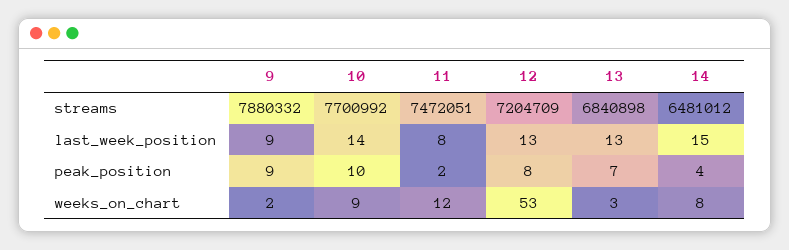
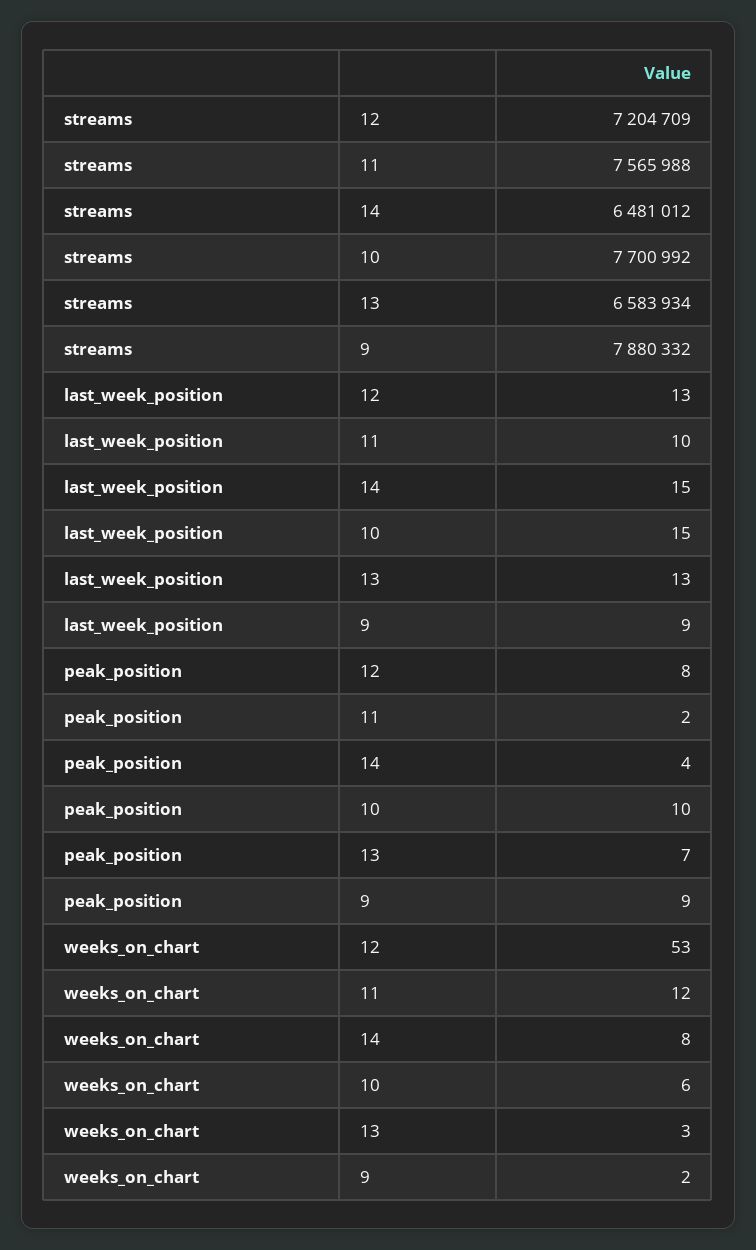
  {
    "9": {
      "streams": 7880332,
      "last_week_position": 9,
      "peak_position": 9,
      "weeks_on_chart": 2
    },
    "10": {
      "streams": 7700992,
-     "last_week_position": 14,
+     "last_week_position": 15,
      "peak_position": 10,
-     "weeks_on_chart": 9
+     "weeks_on_chart": 6
    },
    "11": {
-     "streams": 7472051,
+     "streams": 7565988,
-     "last_week_position": 8,
+     "last_week_position": 10,
      "peak_position": 2,
      "weeks_on_chart": 12
    },
    "12": {
      "streams": 7204709,
      "last_week_position": 13,
      "peak_position": 8,
      "weeks_on_chart": 53
    },
    "13": {
-     "streams": 6840898,
+     "streams": 6583934,
      "last_week_position": 13,
      "peak_position": 7,
      "weeks_on_chart": 3
    },
    "14": {
      "streams": 6481012,
      "last_week_position": 15,
      "peak_position": 4,
      "weeks_on_chart": 8
    }
  }

